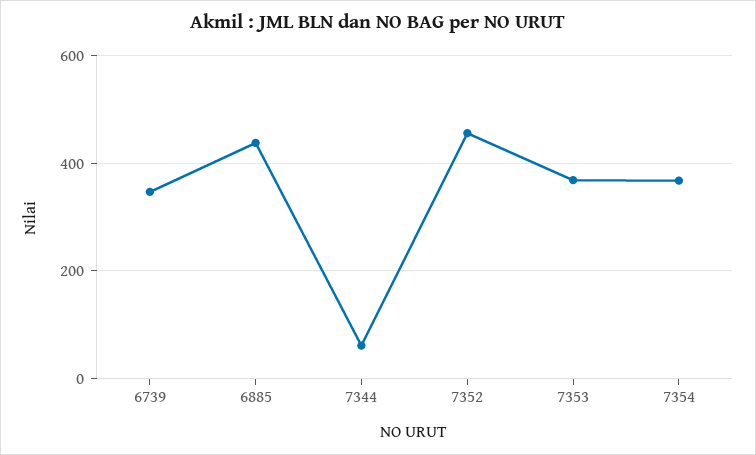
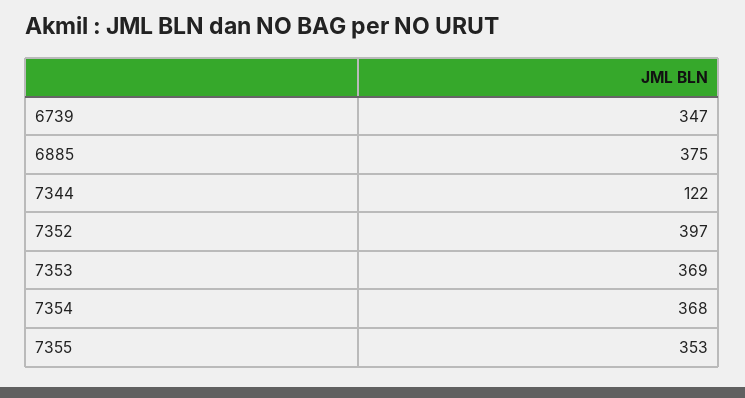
  {
    "6739": 347,
-   "6885": 440,
+   "6885": 375,
-   "7344": 60,
+   "7344": 122,
-   "7352": 460,
+   "7352": 397,
    "7353": 369,
-   "7354": 368
+   "7354": 368,
+   "7355": 353
  }

